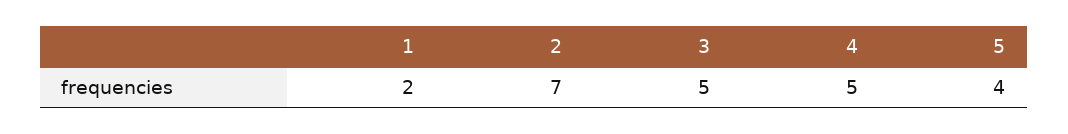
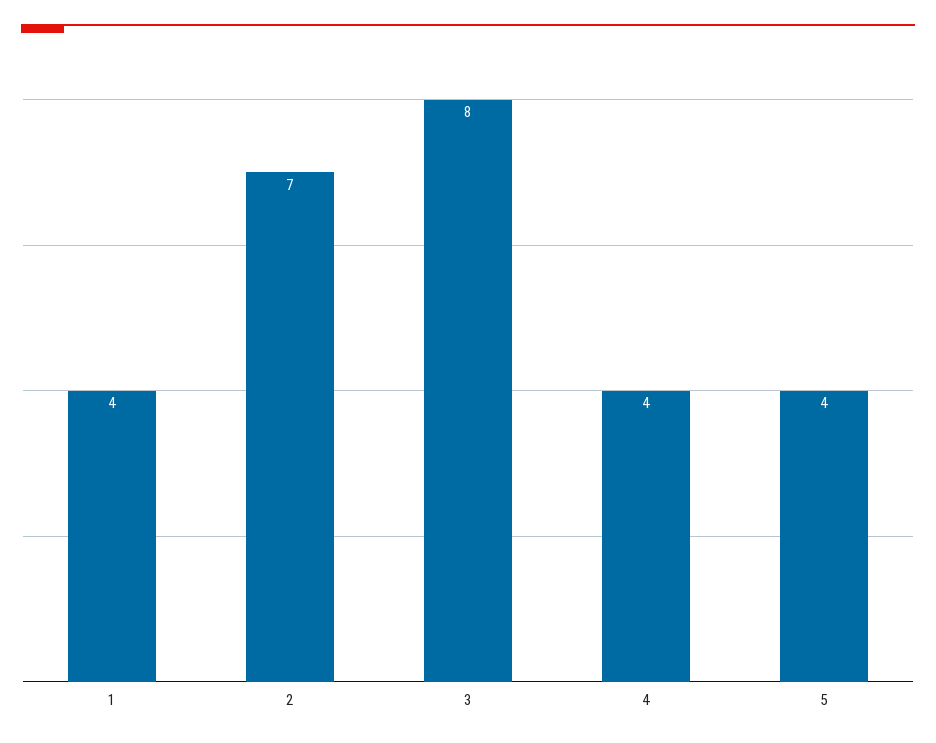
  {
-   "1": 2,
+   "1": 4,
    "2": 7,
-   "3": 5,
+   "3": 8,
-   "4": 5,
+   "4": 4,
    "5": 4
  }

